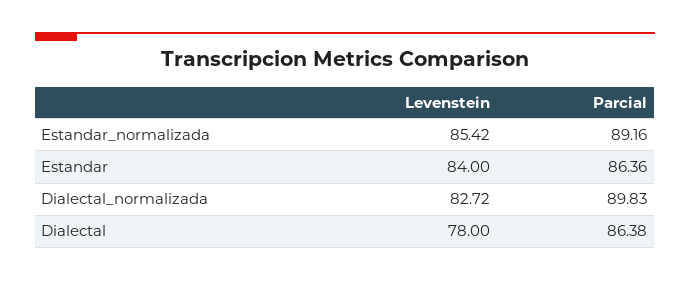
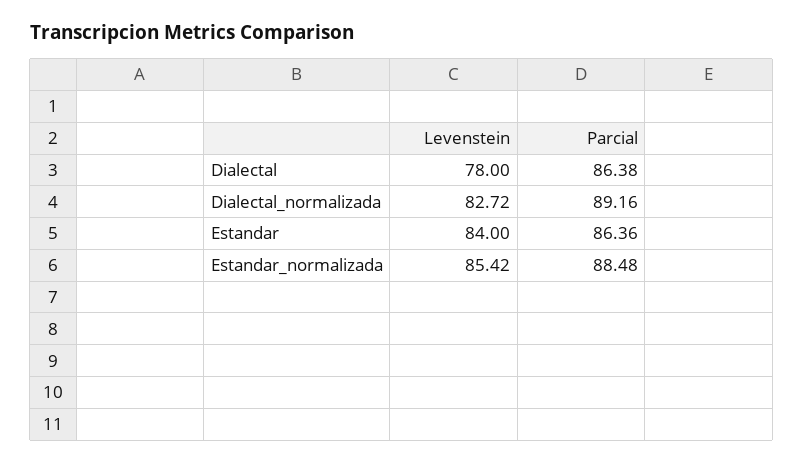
  {
    "Levenstein": {
      "Estandar_normalizada": 85.42,
      "Estandar": 84,
      "Dialectal_normalizada": 82.72,
      "Dialectal": 78
    },
    "Parcial": {
-     "Estandar_normalizada": 89.16,
+     "Estandar_normalizada": 88.48,
      "Estandar": 86.36,
-     "Dialectal_normalizada": 89.83,
+     "Dialectal_normalizada": 89.16,
      "Dialectal": 86.38
    }
  }

